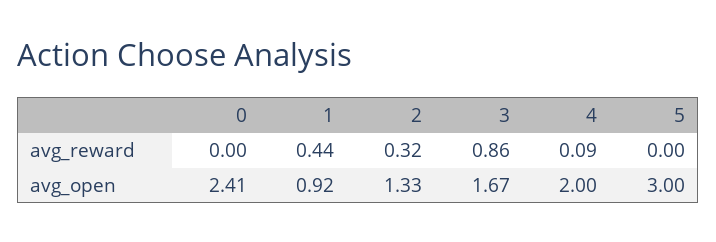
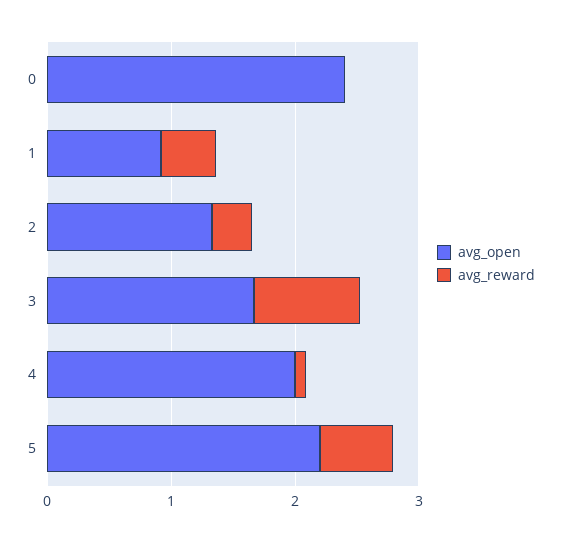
  {
    "avg_reward": {
      "0": 0,
      "1": 0.44,
      "2": 0.32,
      "3": 0.86,
      "4": 0.09,
-     "5": 0
+     "5": 0.6
    },
    "avg_open": {
      "0": 2.41,
      "1": 0.92,
      "2": 1.33,
      "3": 1.67,
      "4": 2,
-     "5": 3
+     "5": 2.2
    }
  }

